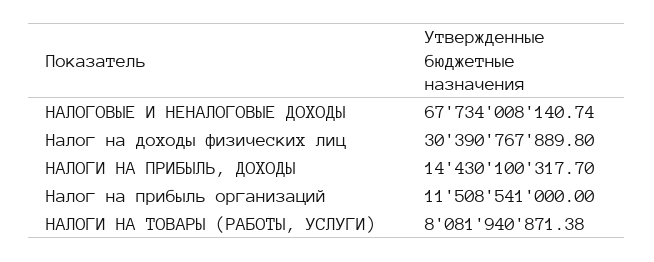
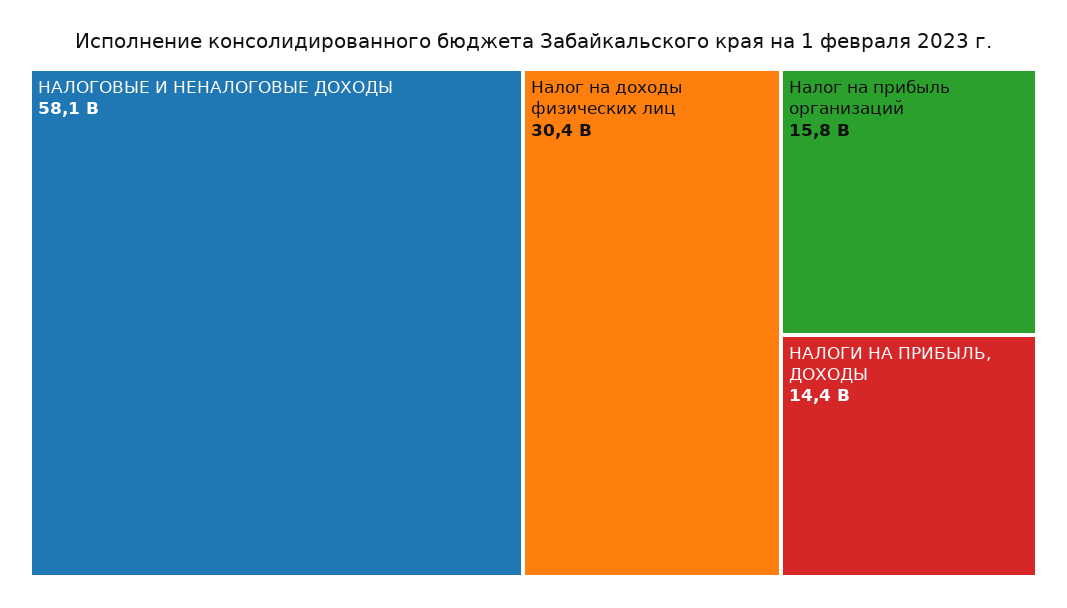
  {
-   "НАЛОГОВЫЕ И НЕНАЛОГОВЫЕ ДОХОДЫ": 67734008140.74,
+   "НАЛОГОВЫЕ И НЕНАЛОГОВЫЕ ДОХОДЫ": 58100000000,
    "Налог на доходы физических лиц": 30390767889.8,
    "НАЛОГИ НА ПРИБЫЛЬ, ДОХОДЫ": 14430100317.7,
-   "Налог на прибыль организаций": 11508541000,
+   "Налог на прибыль организаций": 15800000000
-   "НАЛОГИ НА ТОВАРЫ (РАБОТЫ, УСЛУГИ)": 8081940871.38
  }

